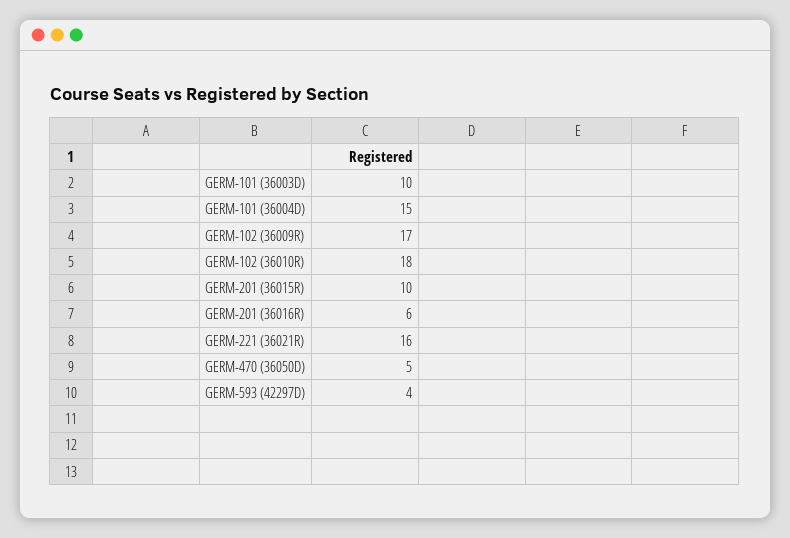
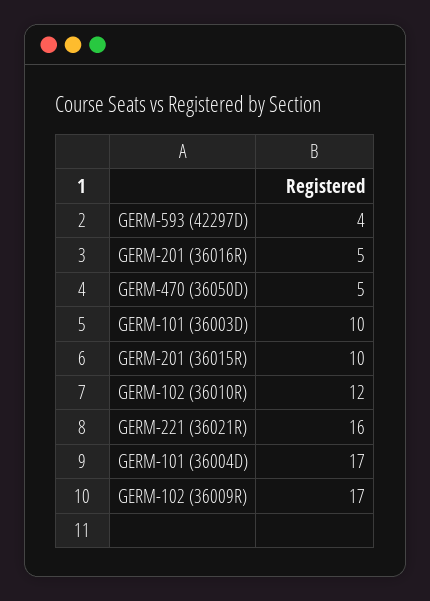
  {
    "GERM-101 (36003D)": 10,
-   "GERM-101 (36004D)": 15,
+   "GERM-101 (36004D)": 17,
    "GERM-102 (36009R)": 17,
-   "GERM-102 (36010R)": 18,
+   "GERM-102 (36010R)": 12,
    "GERM-201 (36015R)": 10,
-   "GERM-201 (36016R)": 6,
+   "GERM-201 (36016R)": 5,
    "GERM-221 (36021R)": 16,
    "GERM-470 (36050D)": 5,
    "GERM-593 (42297D)": 4
  }

